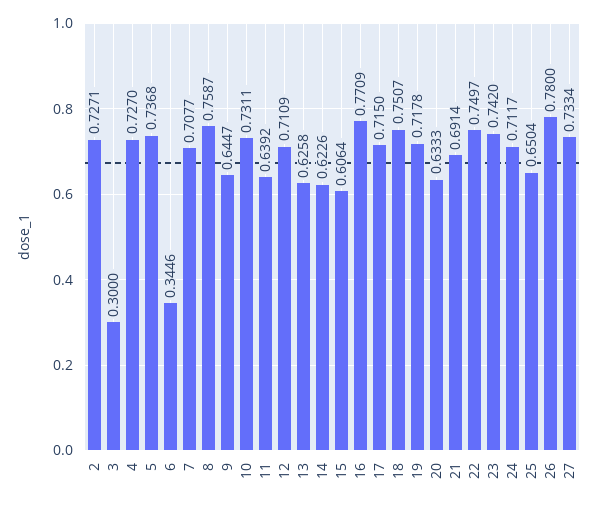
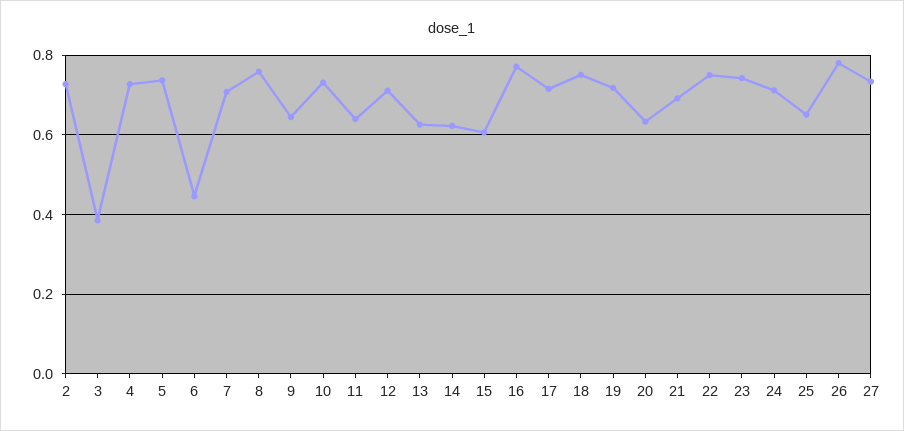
  {
    "2": 0.7271,
-   "3": 0.3,
+   "3": 0.38,
    "4": 0.727,
    "5": 0.7368,
-   "6": 0.3446,
+   "6": 0.44,
    "7": 0.7077,
    "8": 0.7587,
    "9": 0.6447,
    "10": 0.7311,
    "11": 0.6392,
    "12": 0.7109,
    "13": 0.6258,
    "14": 0.6226,
    "15": 0.6064,
    "16": 0.7709,
    "17": 0.715,
    "18": 0.7507,
    "19": 0.7178,
    "20": 0.6333,
    "21": 0.6914,
    "22": 0.7497,
    "23": 0.742,
    "24": 0.7117,
    "25": 0.6504,
    "26": 0.78,
    "27": 0.7334
  }

